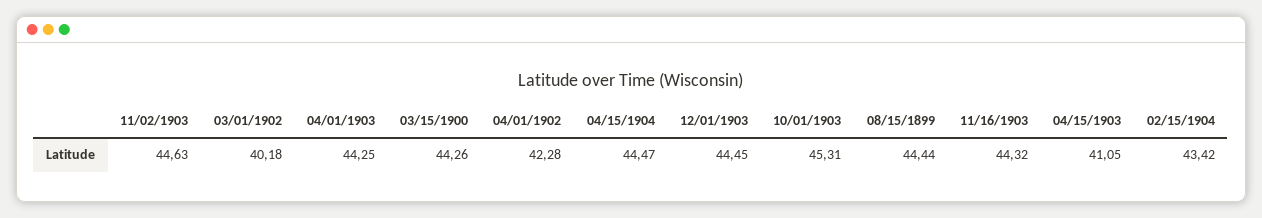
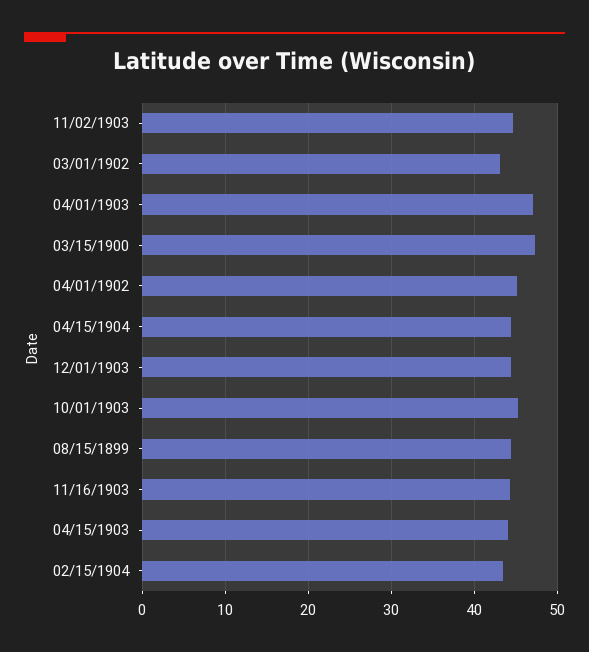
  {
    "11/02/1903": 44.63,
-   "03/01/1902": 40.18,
+   "03/01/1902": 43,
-   "04/01/1903": 44.25,
+   "04/01/1903": 47,
-   "03/15/1900": 44.26,
+   "03/15/1900": 47,
-   "04/01/1902": 42.28,
+   "04/01/1902": 45,
    "04/15/1904": 44.47,
    "12/01/1903": 44.45,
    "10/01/1903": 45.31,
    "08/15/1899": 44.44,
    "11/16/1903": 44.32,
-   "04/15/1903": 41.05,
+   "04/15/1903": 44,
    "02/15/1904": 43.42
  }

